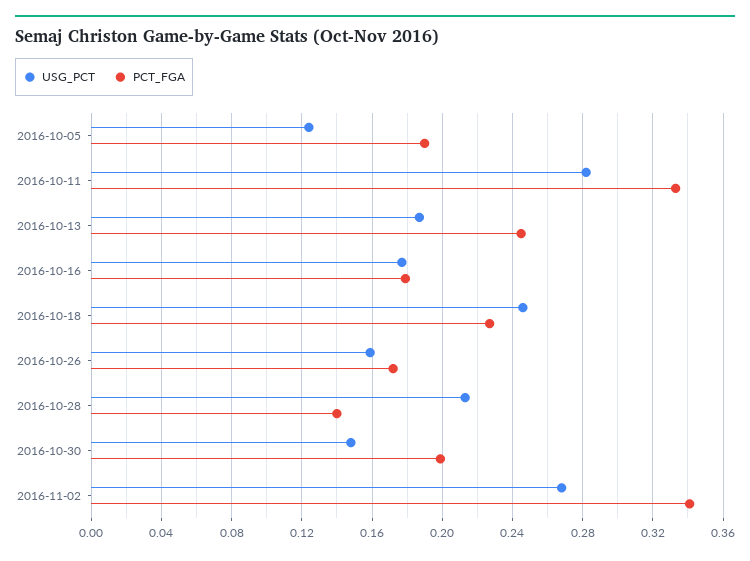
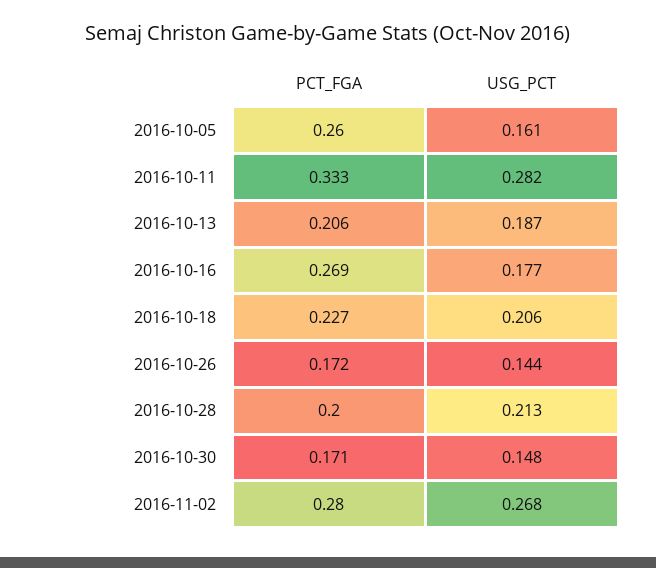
  {
    "USG_PCT": {
-     "2016-10-05": 0.125,
+     "2016-10-05": 0.161,
      "2016-10-11": 0.282,
      "2016-10-13": 0.187,
      "2016-10-16": 0.177,
-     "2016-10-18": 0.245,
+     "2016-10-18": 0.206,
-     "2016-10-26": 0.16,
+     "2016-10-26": 0.144,
      "2016-10-28": 0.213,
      "2016-10-30": 0.148,
      "2016-11-02": 0.268
    },
    "PCT_FGA": {
-     "2016-10-05": 0.19,
+     "2016-10-05": 0.26,
      "2016-10-11": 0.333,
-     "2016-10-13": 0.245,
+     "2016-10-13": 0.206,
-     "2016-10-16": 0.18,
+     "2016-10-16": 0.269,
      "2016-10-18": 0.227,
      "2016-10-26": 0.172,
-     "2016-10-28": 0.14,
+     "2016-10-28": 0.2,
-     "2016-10-30": 0.2,
+     "2016-10-30": 0.171,
-     "2016-11-02": 0.34
+     "2016-11-02": 0.28
    }
  }

